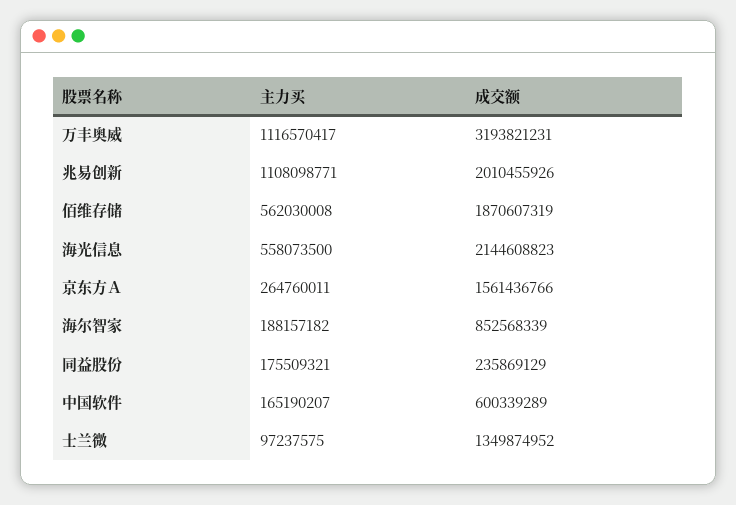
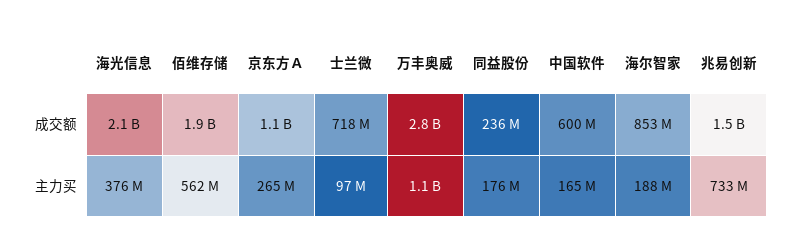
  {
    "主力买": {
      "万丰奥威": 1116570417,
-     "兆易创新": 1108098771,
+     "兆易创新": 733000000,
      "佰维存储": 562030008,
-     "海光信息": 558073500,
+     "海光信息": 376000000,
      "京东方Ａ": 264760011,
      "海尔智家": 188157182,
      "同益股份": 175509321,
      "中国软件": 165190207,
      "士兰微": 97237575
    },
    "成交额": {
-     "万丰奥威": 3193821231,
+     "万丰奥威": 2800000000,
-     "兆易创新": 2010455926,
+     "兆易创新": 1500000000,
      "佰维存储": 1870607319,
      "海光信息": 2144608823,
-     "京东方Ａ": 1561436766,
+     "京东方Ａ": 1100000000,
      "海尔智家": 852568339,
      "同益股份": 235869129,
      "中国软件": 600339289,
-     "士兰微": 1349874952
+     "士兰微": 718000000
    }
  }

